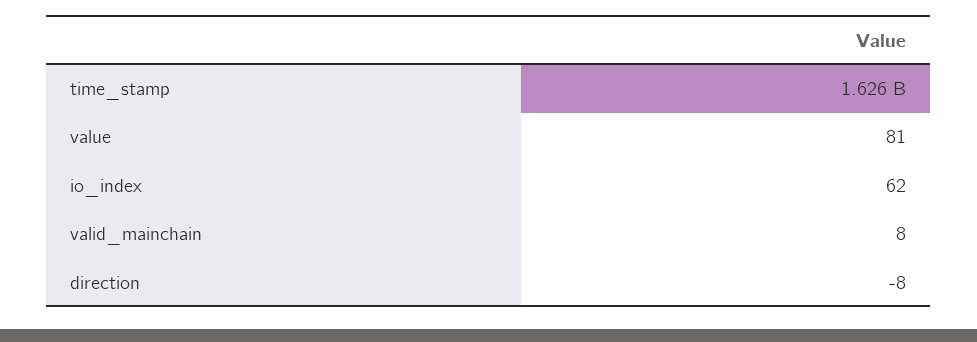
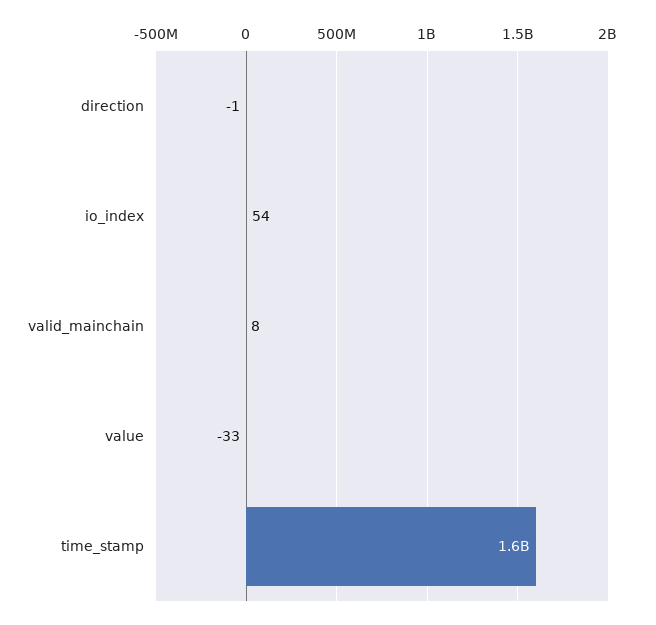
  {
    "time_stamp": 1626000000,
-   "value": 81,
+   "value": -33,
-   "io_index": 62,
+   "io_index": 54,
    "valid_mainchain": 8,
-   "direction": -8
+   "direction": -1
  }

